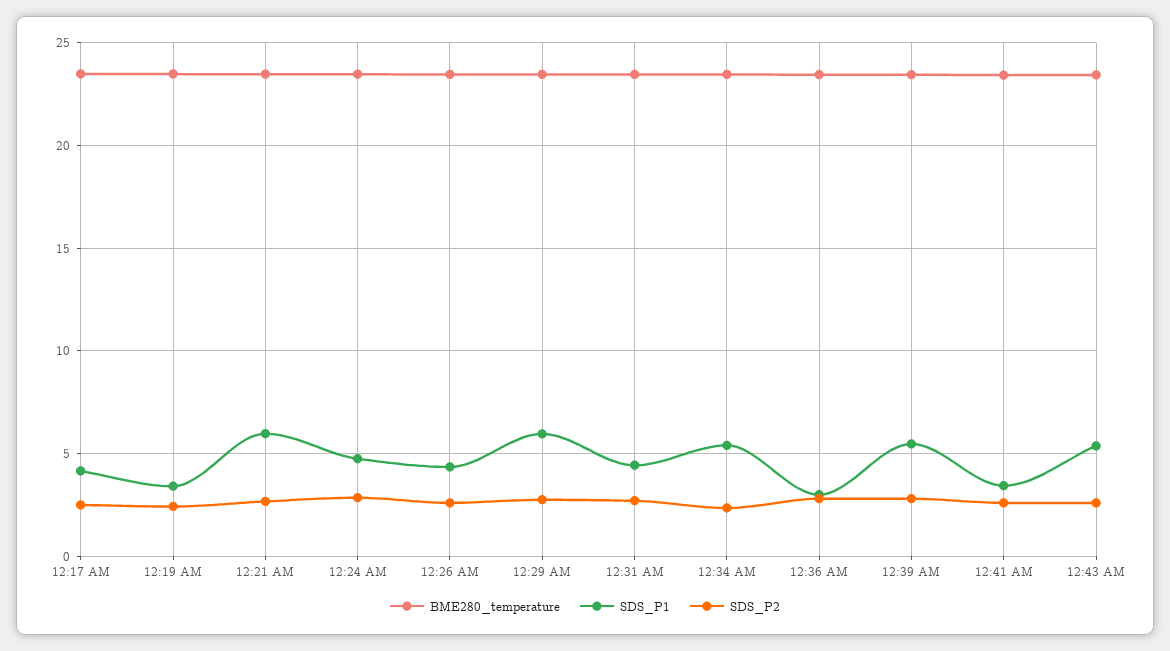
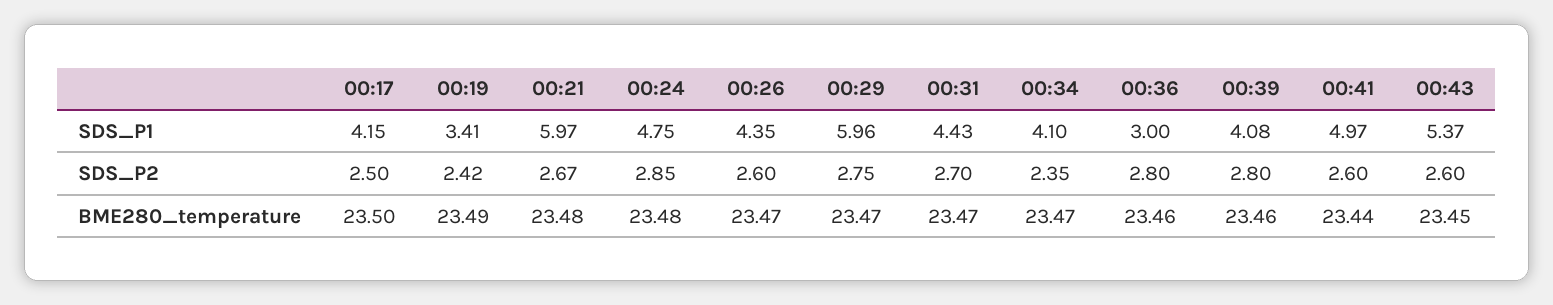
  {
    "BME280_temperature": {
      "12:17 AM": 23.5,
      "12:19 AM": 23.49,
      "12:21 AM": 23.48,
      "12:24 AM": 23.48,
      "12:26 AM": 23.47,
      "12:29 AM": 23.47,
      "12:31 AM": 23.47,
      "12:34 AM": 23.47,
      "12:36 AM": 23.46,
      "12:39 AM": 23.46,
      "12:41 AM": 23.44,
      "12:43 AM": 23.45
    },
    "SDS_P1": {
      "12:17 AM": 4.15,
      "12:19 AM": 3.41,
      "12:21 AM": 5.97,
      "12:24 AM": 4.75,
      "12:26 AM": 4.35,
      "12:29 AM": 5.96,
      "12:31 AM": 4.43,
-     "12:34 AM": 5.5,
+     "12:34 AM": 4.1,
      "12:36 AM": 3,
-     "12:39 AM": 5.5,
+     "12:39 AM": 4.08,
-     "12:41 AM": 3.5,
+     "12:41 AM": 4.97,
      "12:43 AM": 5.37
    },
    "SDS_P2": {
      "12:17 AM": 2.5,
      "12:19 AM": 2.42,
      "12:21 AM": 2.67,
      "12:24 AM": 2.85,
      "12:26 AM": 2.6,
      "12:29 AM": 2.75,
      "12:31 AM": 2.7,
      "12:34 AM": 2.35,
      "12:36 AM": 2.8,
      "12:39 AM": 2.8,
      "12:41 AM": 2.6,
      "12:43 AM": 2.6
    }
  }

